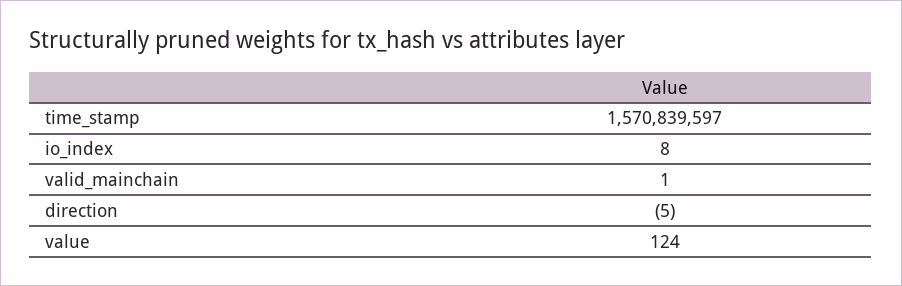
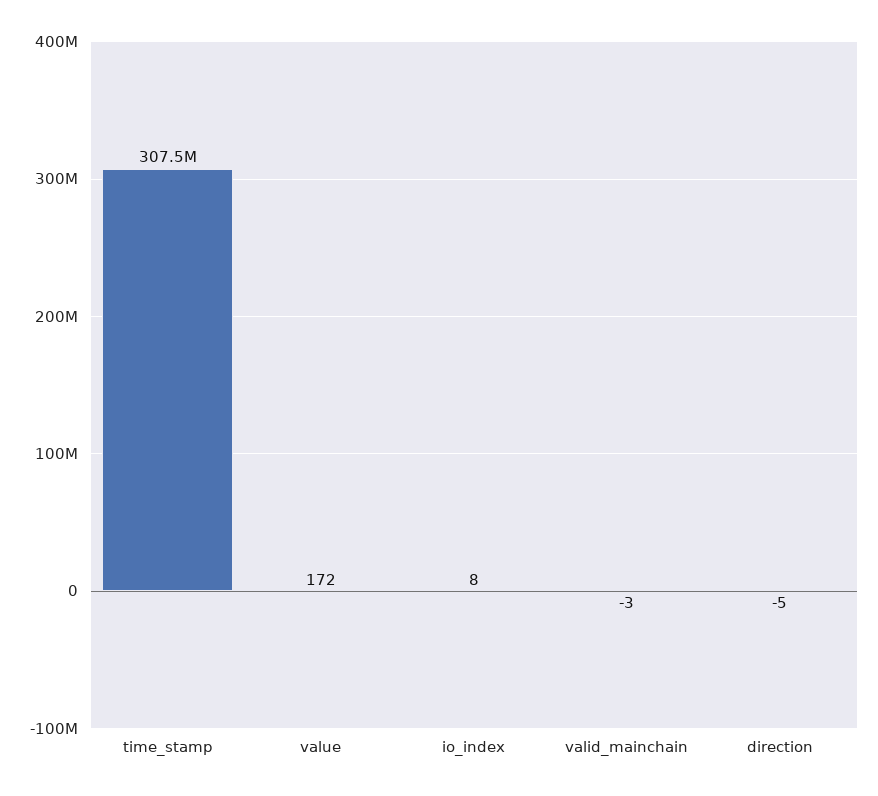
  {
-   "time_stamp": 1570839597,
+   "time_stamp": 307500000,
    "io_index": 8,
-   "valid_mainchain": 1,
+   "valid_mainchain": -3,
    "direction": -5,
-   "value": 124
+   "value": 172
  }

